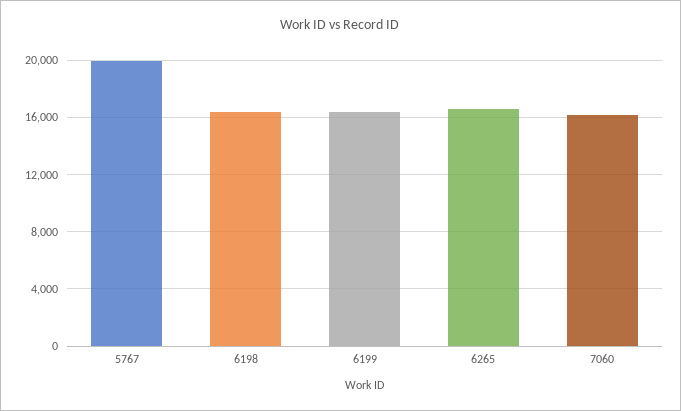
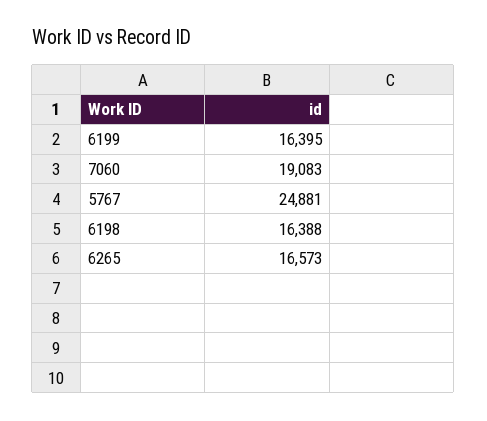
  {
-   "5767": 20000,
+   "5767": 24881,
    "6198": 16388,
    "6199": 16395,
    "6265": 16573,
-   "7060": 16000
+   "7060": 19083
  }

